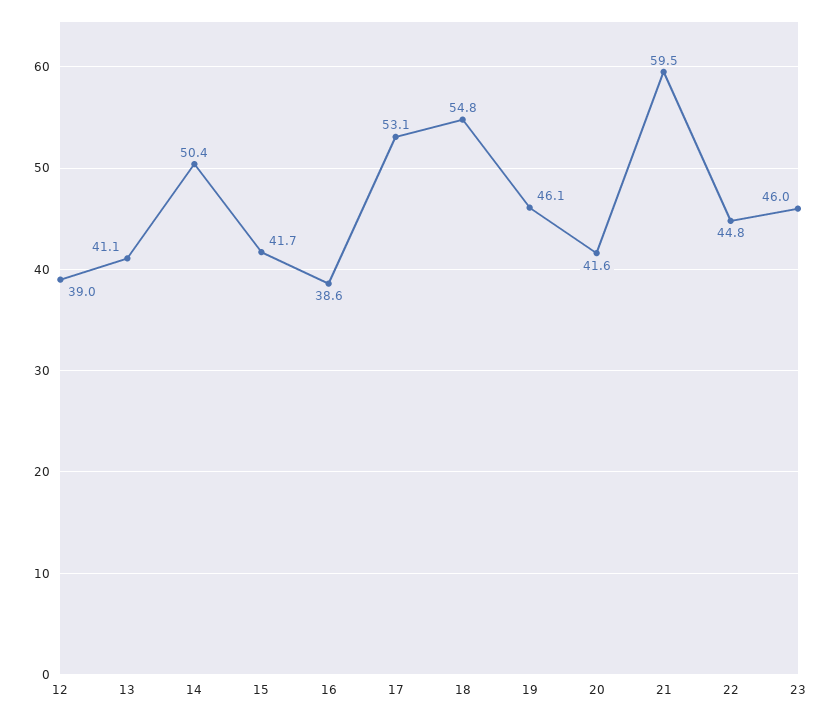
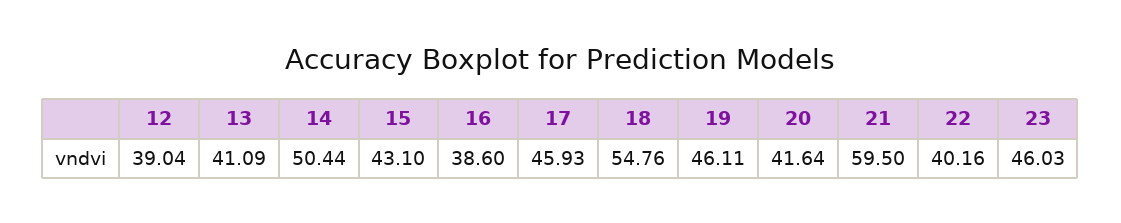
  {
    "12": 39.04,
    "13": 41.09,
    "14": 50.44,
-   "15": 41.7,
+   "15": 43.1,
    "16": 38.6,
-   "17": 53.1,
+   "17": 45.93,
    "18": 54.76,
    "19": 46.11,
    "20": 41.64,
    "21": 59.5,
-   "22": 44.8,
+   "22": 40.16,
    "23": 46.03
  }

